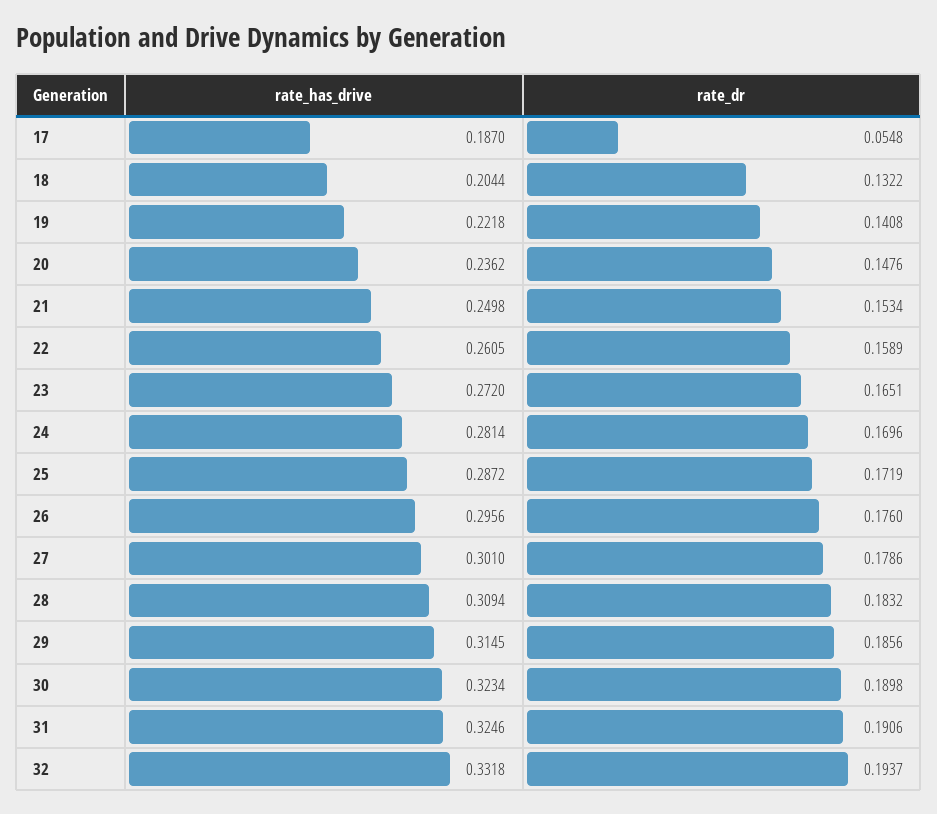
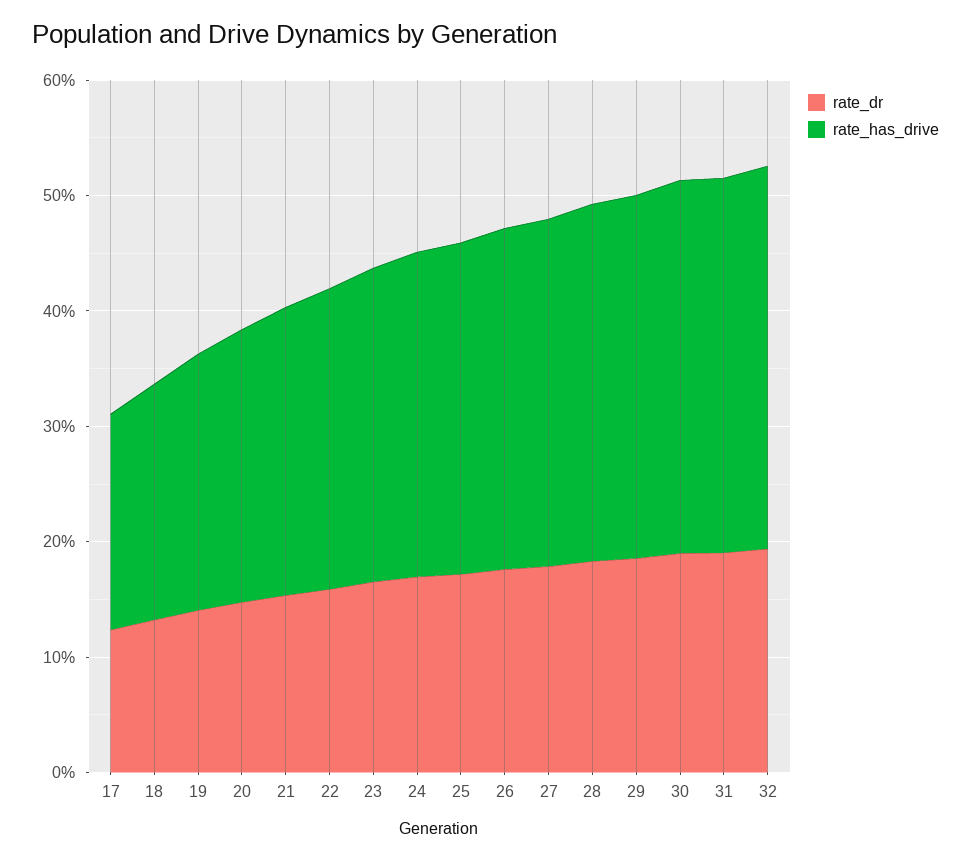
  {
    "rate_has_drive": {
      "17": 0.187,
      "18": 0.2044,
      "19": 0.2218,
      "20": 0.2362,
      "21": 0.2498,
      "22": 0.2605,
      "23": 0.272,
      "24": 0.2814,
      "25": 0.2872,
      "26": 0.2956,
      "27": 0.301,
      "28": 0.3094,
      "29": 0.3145,
      "30": 0.3234,
      "31": 0.3246,
      "32": 0.3318
    },
    "rate_dr": {
-     "17": 0.0548,
+     "17": 0.12,
      "18": 0.1322,
      "19": 0.1408,
      "20": 0.1476,
      "21": 0.1534,
      "22": 0.1589,
      "23": 0.1651,
      "24": 0.1696,
      "25": 0.1719,
      "26": 0.176,
      "27": 0.1786,
      "28": 0.1832,
      "29": 0.1856,
      "30": 0.1898,
      "31": 0.1906,
      "32": 0.1937
    }
  }

